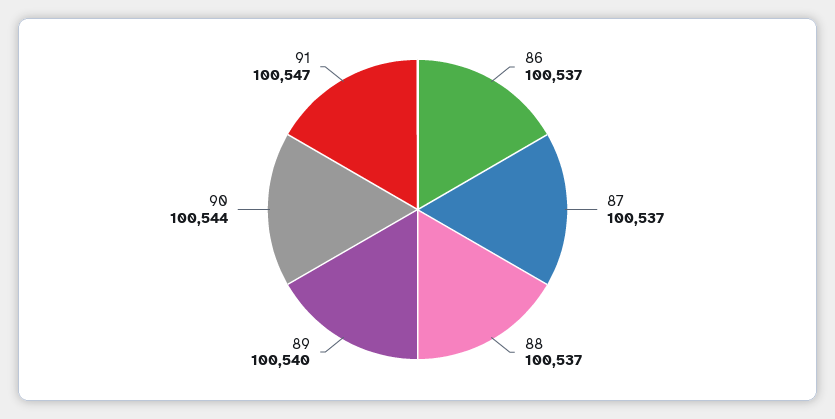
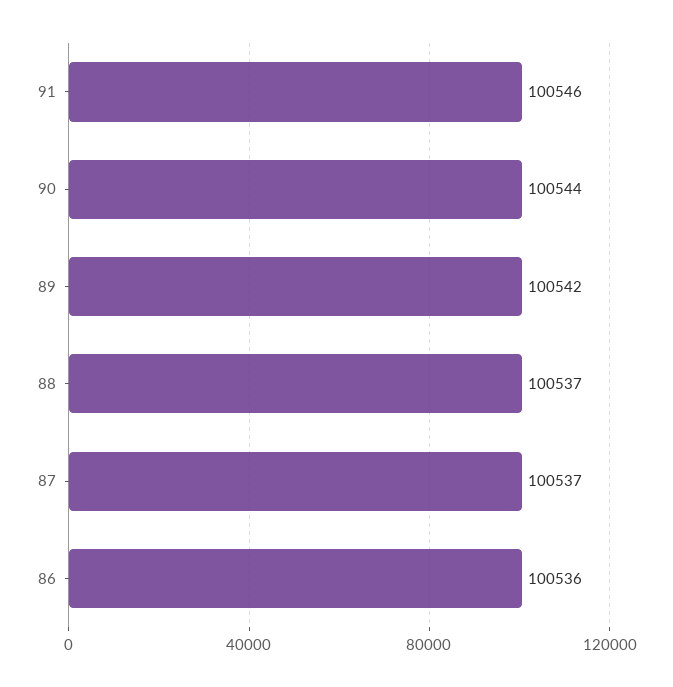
  {
-   "86": 100537,
+   "86": 100536,
    "87": 100537,
    "88": 100537,
-   "89": 100540,
+   "89": 100542,
    "90": 100544,
-   "91": 100547
+   "91": 100546
  }

